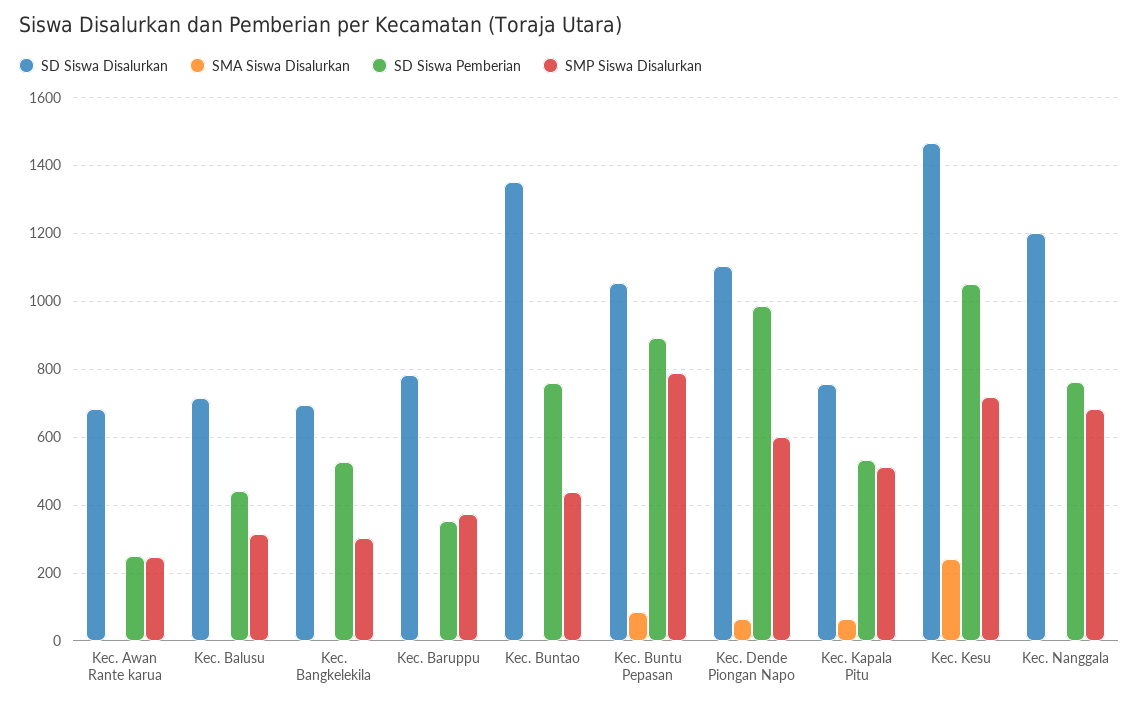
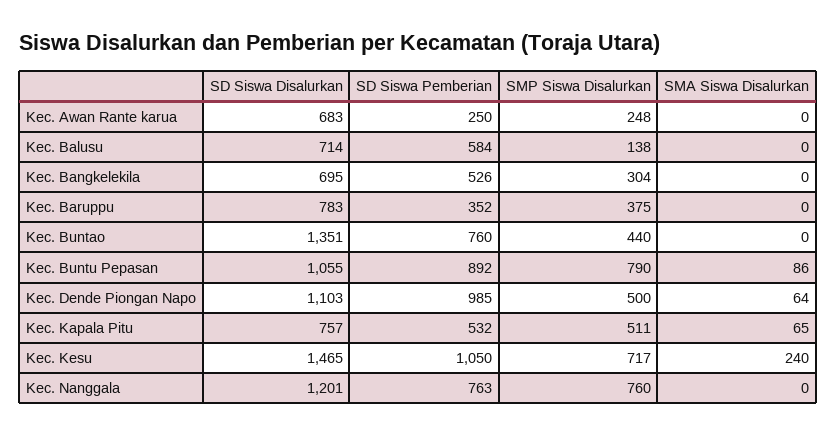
  {
    "SD Siswa Disalurkan": {
      "Kec. Awan Rante karua": 683,
      "Kec. Balusu": 714,
      "Kec. Bangkelekila": 695,
      "Kec. Baruppu": 783,
      "Kec. Buntao": 1351,
      "Kec. Buntu Pepasan": 1055,
      "Kec. Dende Piongan Napo": 1103,
      "Kec. Kapala Pitu": 757,
      "Kec. Kesu": 1465,
      "Kec. Nanggala": 1201
    },
    "SMA Siswa Disalurkan": {
      "Kec. Awan Rante karua": 0,
      "Kec. Balusu": 0,
      "Kec. Bangkelekila": 0,
      "Kec. Baruppu": 0,
      "Kec. Buntao": 0,
      "Kec. Buntu Pepasan": 86,
      "Kec. Dende Piongan Napo": 64,
      "Kec. Kapala Pitu": 65,
      "Kec. Kesu": 240,
      "Kec. Nanggala": 0
    },
    "SD Siswa Pemberian": {
      "Kec. Awan Rante karua": 250,
-     "Kec. Balusu": 440,
+     "Kec. Balusu": 584,
      "Kec. Bangkelekila": 526,
      "Kec. Baruppu": 352,
      "Kec. Buntao": 760,
      "Kec. Buntu Pepasan": 892,
      "Kec. Dende Piongan Napo": 985,
      "Kec. Kapala Pitu": 532,
      "Kec. Kesu": 1050,
      "Kec. Nanggala": 763
    },
    "SMP Siswa Disalurkan": {
      "Kec. Awan Rante karua": 248,
-     "Kec. Balusu": 320,
+     "Kec. Balusu": 138,
      "Kec. Bangkelekila": 304,
      "Kec. Baruppu": 375,
      "Kec. Buntao": 440,
      "Kec. Buntu Pepasan": 790,
-     "Kec. Dende Piongan Napo": 600,
+     "Kec. Dende Piongan Napo": 500,
      "Kec. Kapala Pitu": 511,
      "Kec. Kesu": 717,
-     "Kec. Nanggala": 680
+     "Kec. Nanggala": 760
    }
  }

